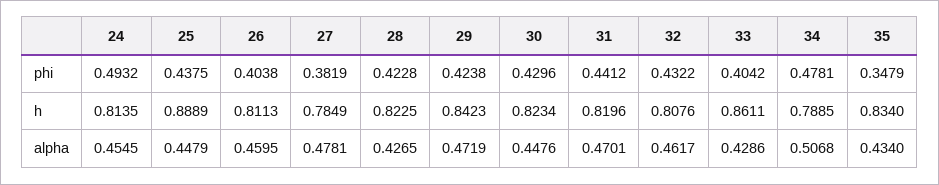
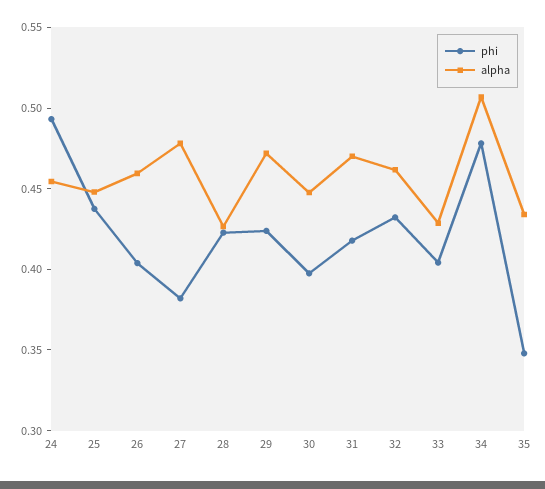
  {
    "phi": {
      "24": 0.4932,
      "25": 0.4375,
      "26": 0.4038,
      "27": 0.3819,
      "28": 0.4228,
      "29": 0.4238,
-     "30": 0.4296,
+     "30": 0.4,
-     "31": 0.4412,
+     "31": 0.42,
      "32": 0.4322,
      "33": 0.4042,
      "34": 0.4781,
      "35": 0.3479
    },
-   "h": {
-     "24": 0.8135,
-     "25": 0.8889,
-     "26": 0.8113,
-     "27": 0.7849,
-     "28": 0.8225,
-     "29": 0.8423,
-     "30": 0.8234,
-     "31": 0.8196,
-     "32": 0.8076,
-     "33": 0.8611,
-     "34": 0.7885,
-     "35": 0.834
-   },
    "alpha": {
      "24": 0.4545,
      "25": 0.4479,
      "26": 0.4595,
      "27": 0.4781,
      "28": 0.4265,
      "29": 0.4719,
      "30": 0.4476,
      "31": 0.4701,
      "32": 0.4617,
      "33": 0.4286,
      "34": 0.5068,
      "35": 0.434
    }
  }

